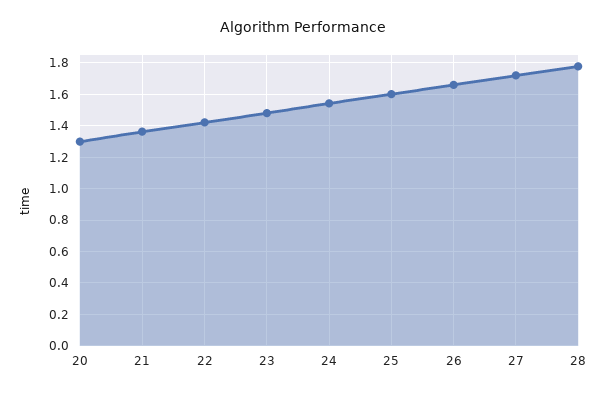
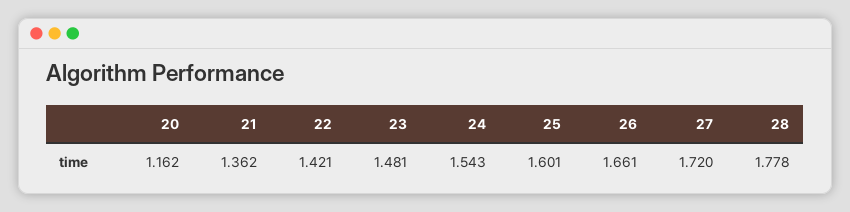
  {
-   "20": 1.3,
+   "20": 1.162,
    "21": 1.362,
    "22": 1.421,
    "23": 1.481,
    "24": 1.543,
    "25": 1.601,
    "26": 1.661,
    "27": 1.72,
    "28": 1.778
  }

